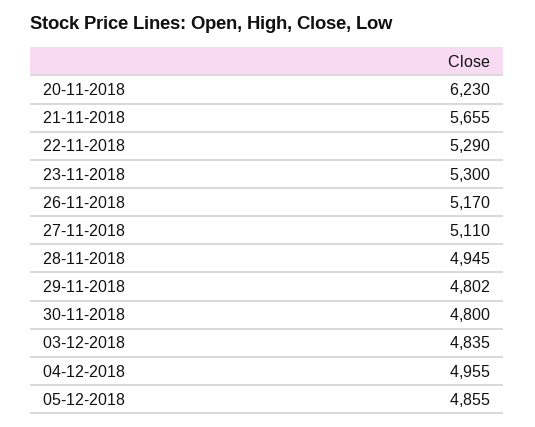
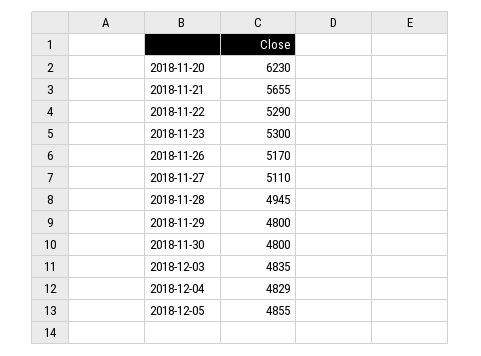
  {
    "20-11-2018": 6230,
    "21-11-2018": 5655,
    "22-11-2018": 5290,
    "23-11-2018": 5300,
    "26-11-2018": 5170,
    "27-11-2018": 5110,
    "28-11-2018": 4945,
-   "29-11-2018": 4802,
+   "29-11-2018": 4800,
    "30-11-2018": 4800,
    "03-12-2018": 4835,
-   "04-12-2018": 4955,
+   "04-12-2018": 4829,
    "05-12-2018": 4855
  }

